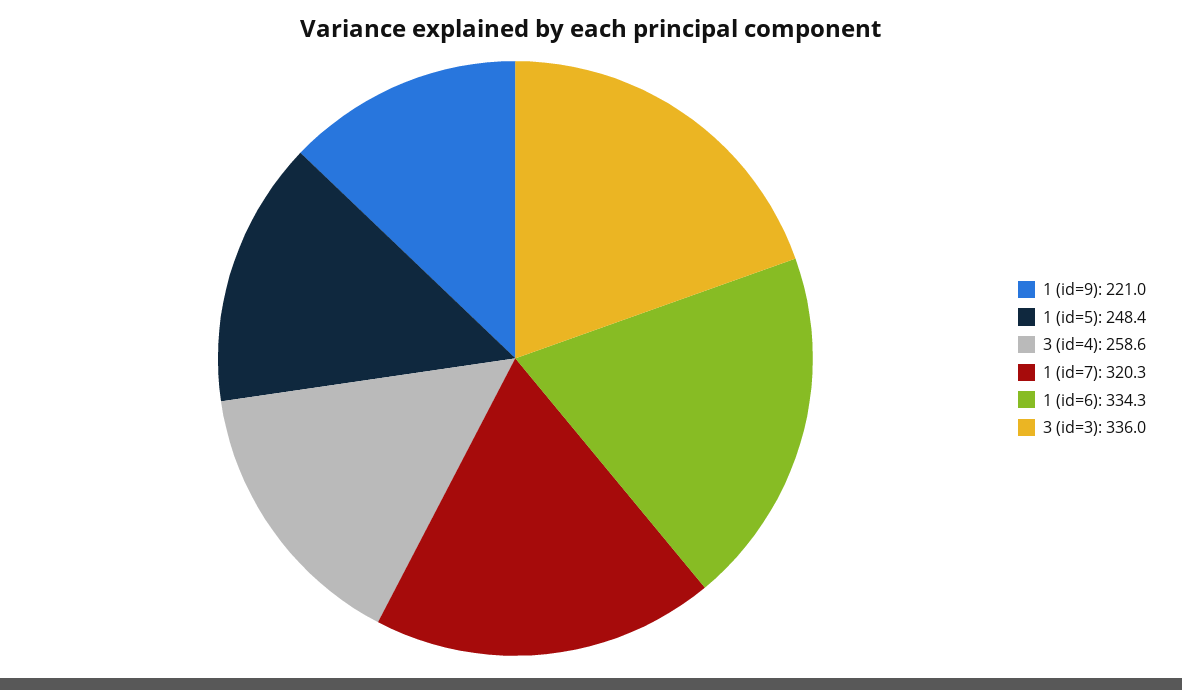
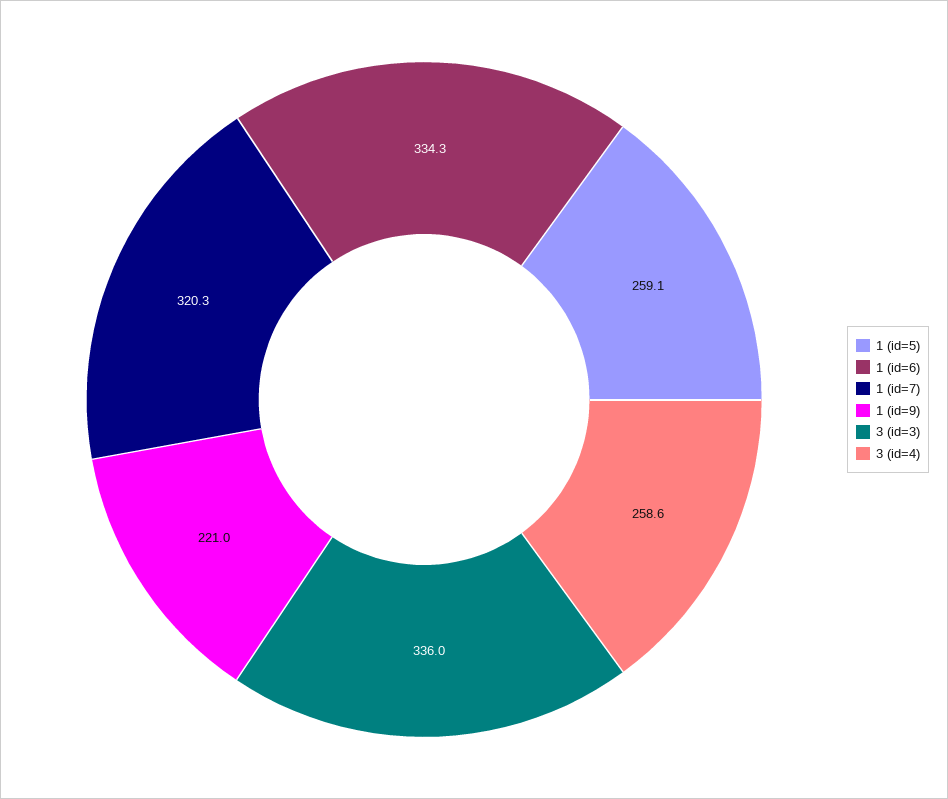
  {
    "1 (id=9)": 221,
-   "1 (id=5)": 248.4,
+   "1 (id=5)": 259.1,
    "3 (id=4)": 258.6,
    "1 (id=7)": 320.3,
    "1 (id=6)": 334.3,
    "3 (id=3)": 336
  }

